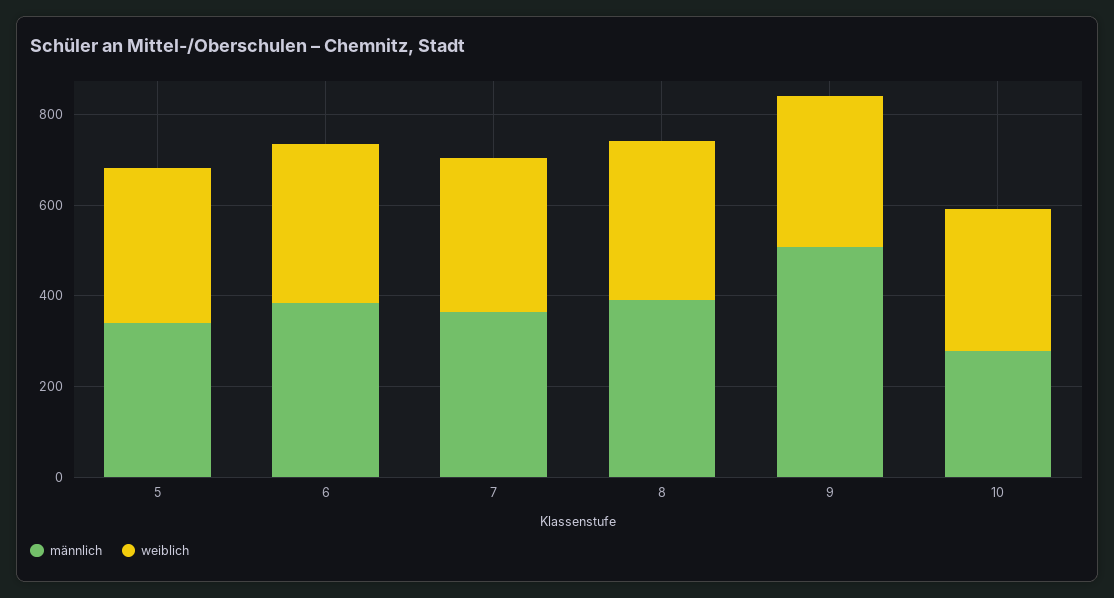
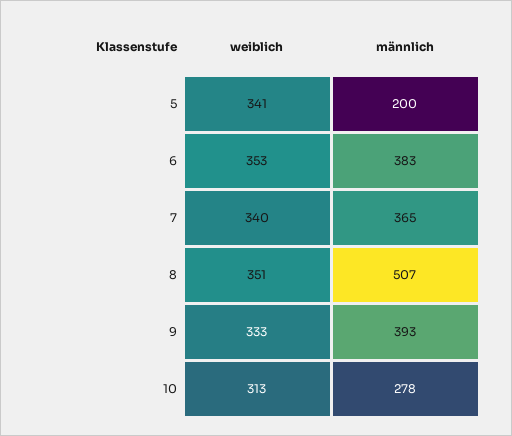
  {
    "männlich": {
-     "5": 350,
+     "5": 200,
      "6": 383,
      "7": 365,
-     "8": 400,
+     "8": 507,
-     "9": 500,
+     "9": 393,
      "10": 278
    },
    "weiblich": {
      "5": 341,
      "6": 353,
      "7": 340,
      "8": 351,
      "9": 333,
      "10": 313
    }
  }

